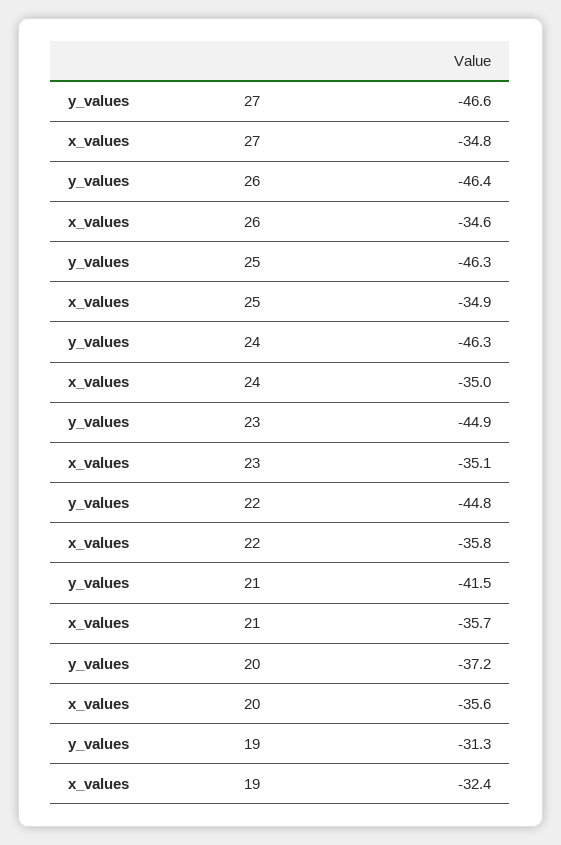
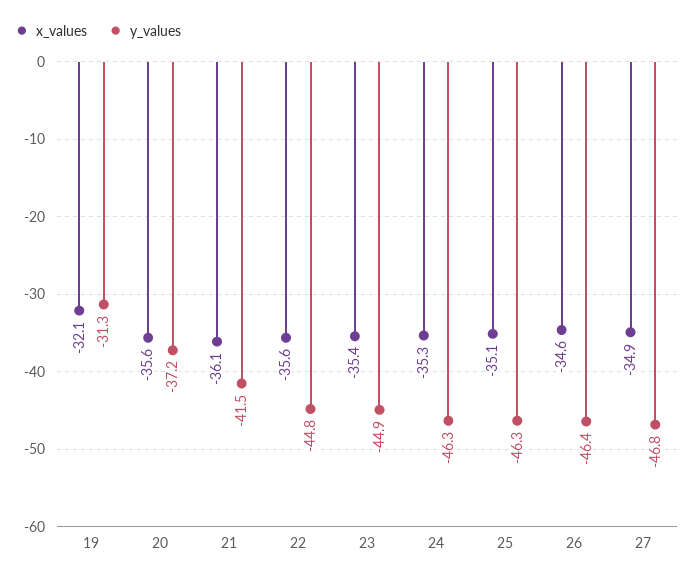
  {
    "y_values": {
-     "27": -46.6,
+     "27": -46.8,
      "26": -46.4,
      "25": -46.3,
      "24": -46.3,
      "23": -44.9,
      "22": -44.8,
      "21": -41.5,
      "20": -37.2,
      "19": -31.3
    },
    "x_values": {
-     "27": -34.8,
+     "27": -34.9,
      "26": -34.6,
-     "25": -34.9,
+     "25": -35.1,
-     "24": -35,
+     "24": -35.3,
-     "23": -35.1,
+     "23": -35.4,
-     "22": -35.8,
+     "22": -35.6,
-     "21": -35.7,
+     "21": -36.1,
      "20": -35.6,
-     "19": -32.4
+     "19": -32.1
    }
  }

